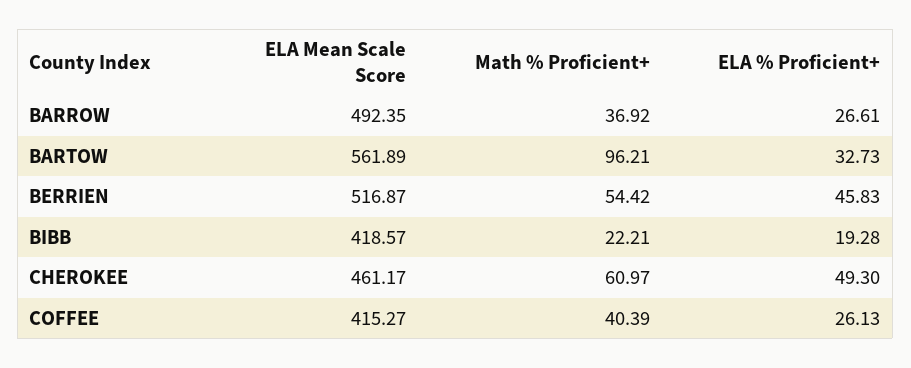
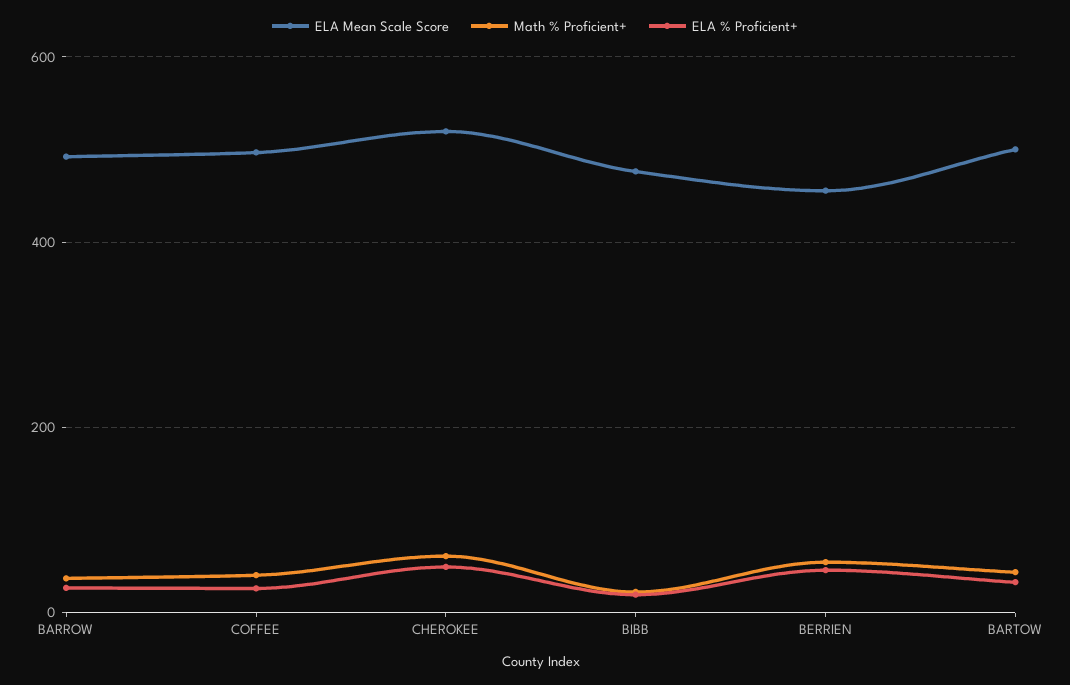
  {
    "ELA Mean Scale Score": {
      "BARROW": 492.35,
-     "BARTOW": 561.89,
+     "BARTOW": 500,
-     "BERRIEN": 516.87,
+     "BERRIEN": 460,
-     "BIBB": 418.57,
+     "BIBB": 480,
-     "CHEROKEE": 461.17,
+     "CHEROKEE": 520,
-     "COFFEE": 415.27
+     "COFFEE": 500
    },
    "Math % Proficient+": {
      "BARROW": 36.92,
-     "BARTOW": 96.21,
+     "BARTOW": 40,
      "BERRIEN": 54.42,
      "BIBB": 22.21,
      "CHEROKEE": 60.97,
      "COFFEE": 40.39
    },
    "ELA % Proficient+": {
      "BARROW": 26.61,
      "BARTOW": 32.73,
      "BERRIEN": 45.83,
      "BIBB": 19.28,
      "CHEROKEE": 49.3,
      "COFFEE": 26.13
    }
  }

